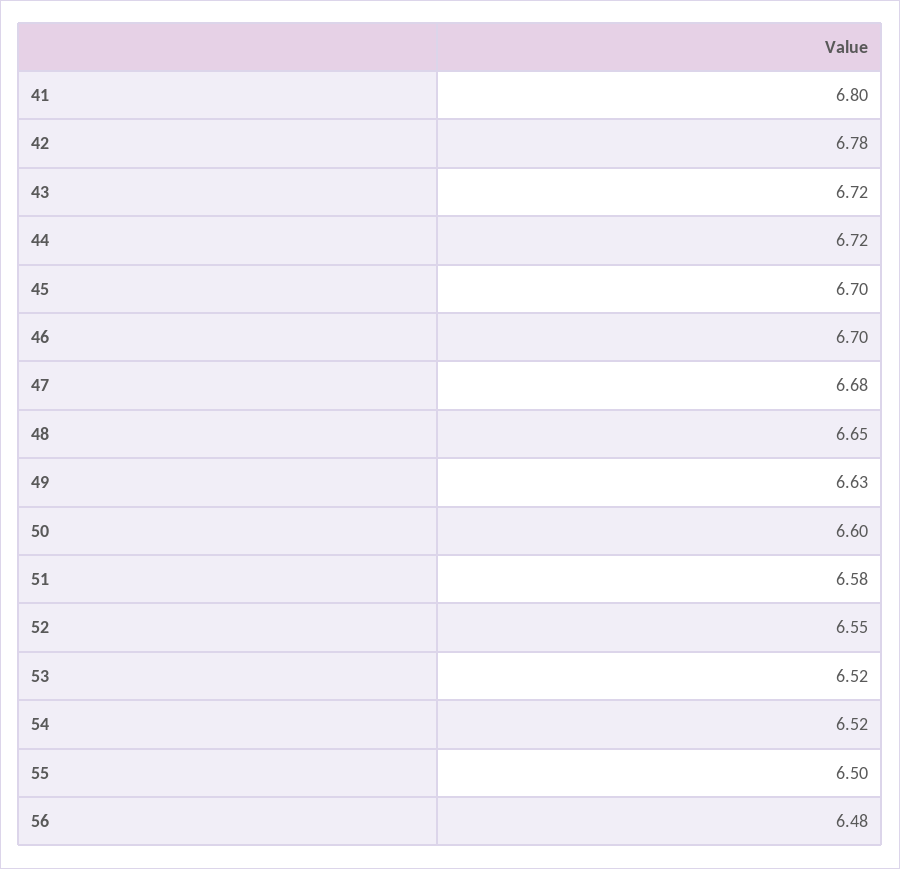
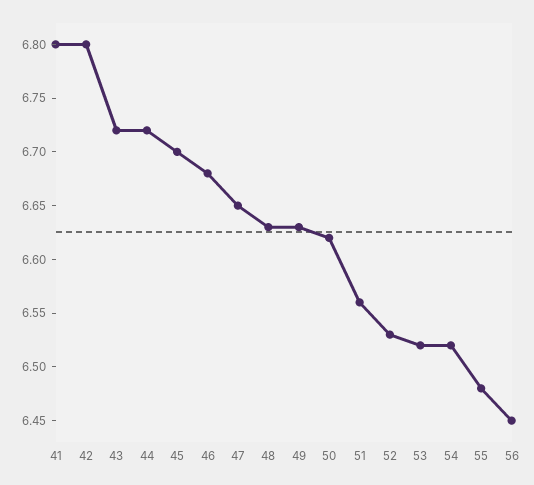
  {
    "41": 6.8,
-   "42": 6.78,
+   "42": 6.8,
    "43": 6.72,
    "44": 6.72,
    "45": 6.7,
-   "46": 6.7,
+   "46": 6.68,
-   "47": 6.68,
+   "47": 6.65,
-   "48": 6.65,
+   "48": 6.63,
    "49": 6.63,
-   "50": 6.6,
+   "50": 6.62,
-   "51": 6.58,
+   "51": 6.56,
-   "52": 6.55,
+   "52": 6.53,
    "53": 6.52,
    "54": 6.52,
-   "55": 6.5,
+   "55": 6.48,
-   "56": 6.48
+   "56": 6.45
  }

